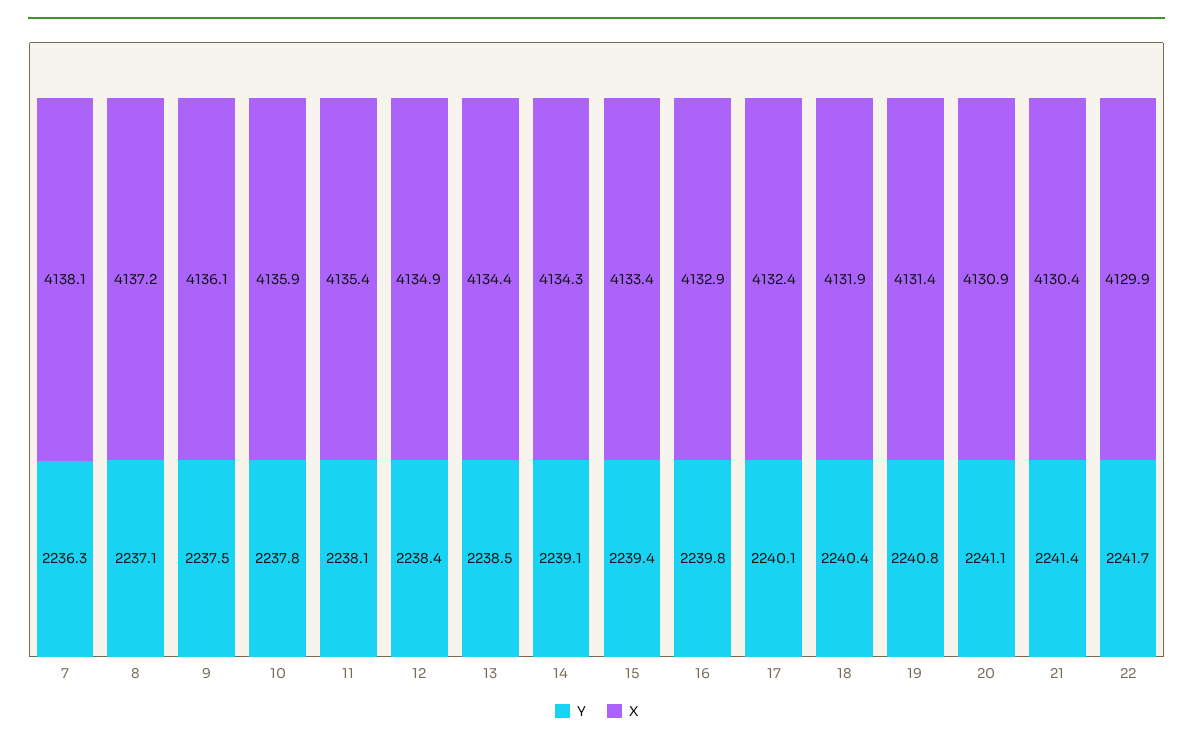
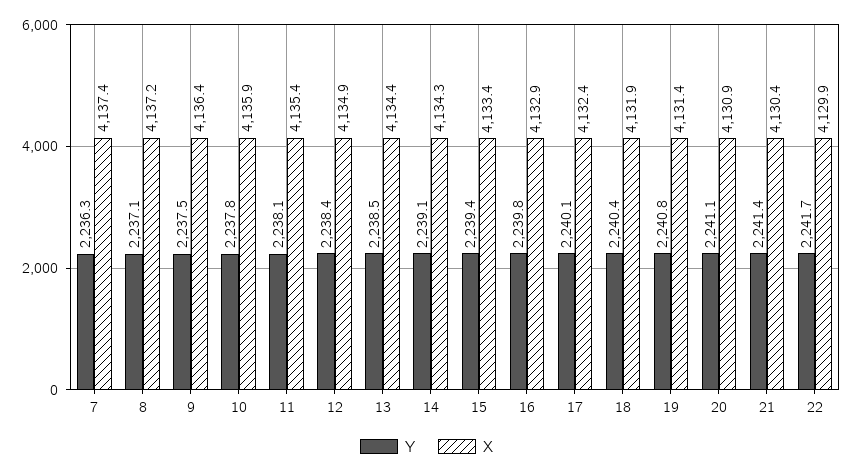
  {
    "Y": {
      "7": 2236.3,
      "8": 2237.1,
      "9": 2237.5,
      "10": 2237.8,
      "11": 2238.1,
      "12": 2238.4,
      "13": 2238.5,
      "14": 2239.1,
      "15": 2239.4,
      "16": 2239.8,
      "17": 2240.1,
      "18": 2240.4,
      "19": 2240.8,
      "20": 2241.1,
      "21": 2241.4,
      "22": 2241.7
    },
    "X": {
-     "7": 4138.1,
+     "7": 4137.4,
      "8": 4137.2,
-     "9": 4136.1,
+     "9": 4136.4,
      "10": 4135.9,
      "11": 4135.4,
      "12": 4134.9,
      "13": 4134.4,
      "14": 4134.3,
      "15": 4133.4,
      "16": 4132.9,
      "17": 4132.4,
      "18": 4131.9,
      "19": 4131.4,
      "20": 4130.9,
      "21": 4130.4,
      "22": 4129.9
    }
  }

